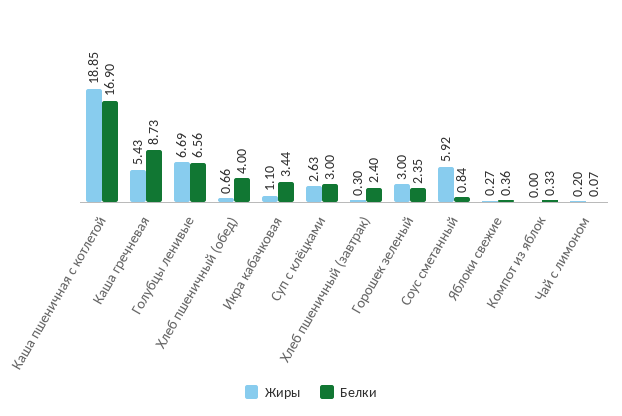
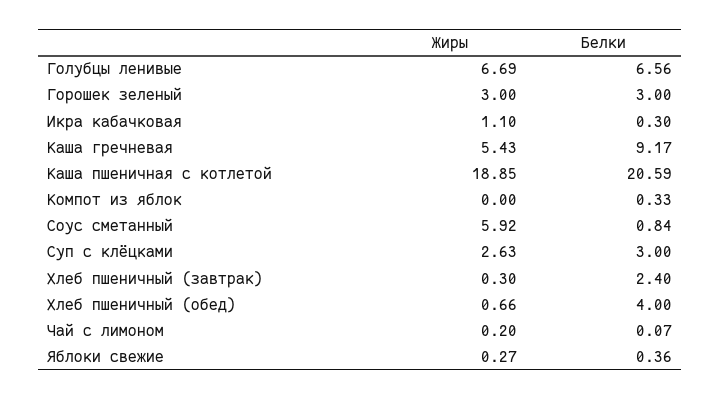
  {
    "Жиры": {
      "Каша пшеничная с котлетой": 18.85,
      "Каша гречневая": 5.43,
      "Голубцы ленивые": 6.69,
      "Хлеб пшеничный (обед)": 0.66,
      "Икра кабачковая": 1.1,
      "Суп с клёцками": 2.63,
      "Хлеб пшеничный (завтрак)": 0.3,
      "Горошек зеленый": 3,
      "Соус сметанный": 5.92,
      "Яблоки свежие": 0.27,
      "Компот из яблок": 0,
      "Чай с лимоном": 0.2
    },
    "Белки": {
-     "Каша пшеничная с котлетой": 16.9,
+     "Каша пшеничная с котлетой": 20.59,
-     "Каша гречневая": 8.73,
+     "Каша гречневая": 9.17,
      "Голубцы ленивые": 6.56,
      "Хлеб пшеничный (обед)": 4,
-     "Икра кабачковая": 3.44,
+     "Икра кабачковая": 0.3,
      "Суп с клёцками": 3,
      "Хлеб пшеничный (завтрак)": 2.4,
-     "Горошек зеленый": 2.35,
+     "Горошек зеленый": 3,
      "Соус сметанный": 0.84,
      "Яблоки свежие": 0.36,
      "Компот из яблок": 0.33,
      "Чай с лимоном": 0.07
    }
  }

